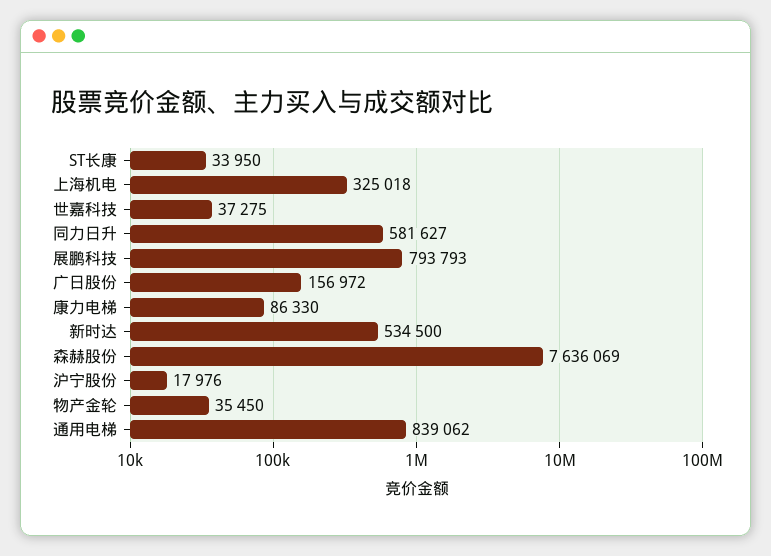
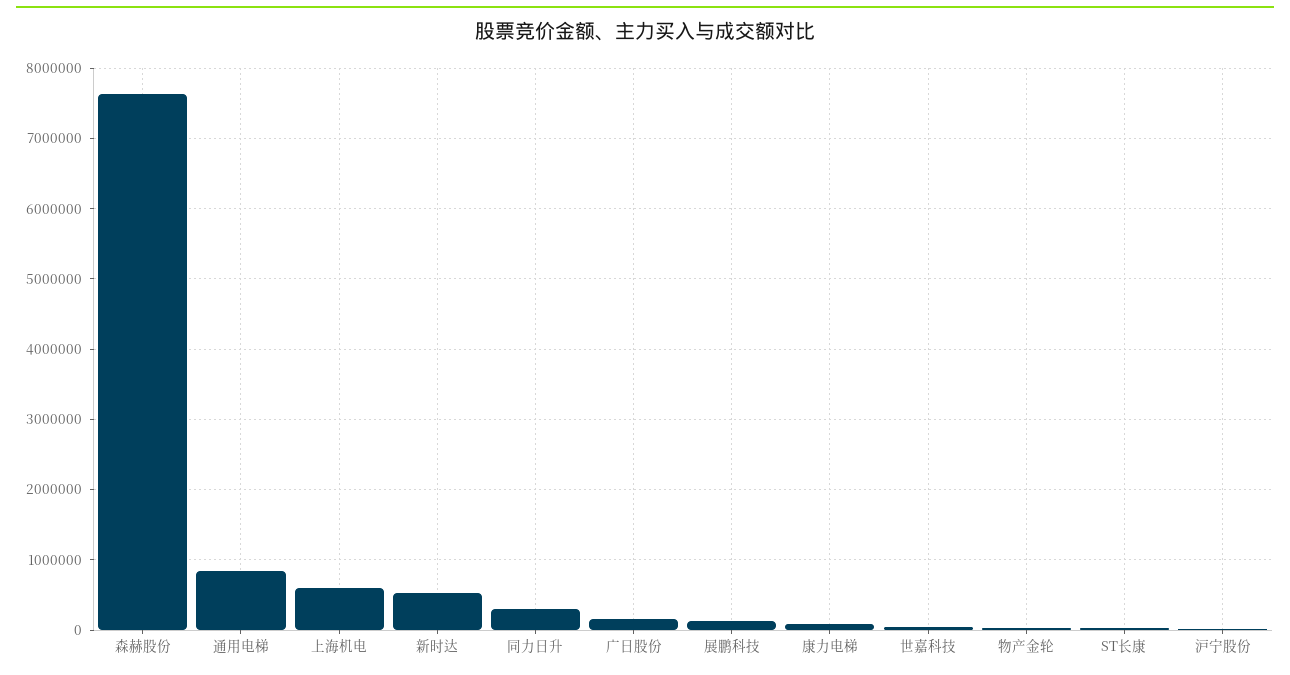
  {
    "ST长康": 33950,
-   "上海机电": 325018,
+   "上海机电": 600000,
    "世嘉科技": 37275,
-   "同力日升": 581627,
+   "同力日升": 300000,
-   "展鹏科技": 793793,
+   "展鹏科技": 100000,
    "广日股份": 156972,
    "康力电梯": 86330,
    "新时达": 534500,
    "森赫股份": 7636069,
    "沪宁股份": 17976,
    "物产金轮": 35450,
    "通用电梯": 839062
  }

